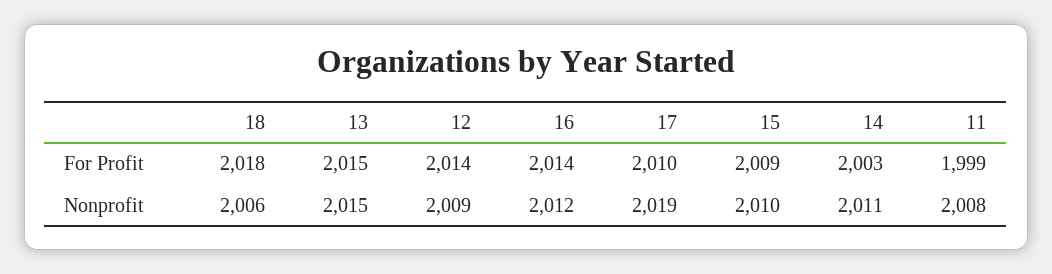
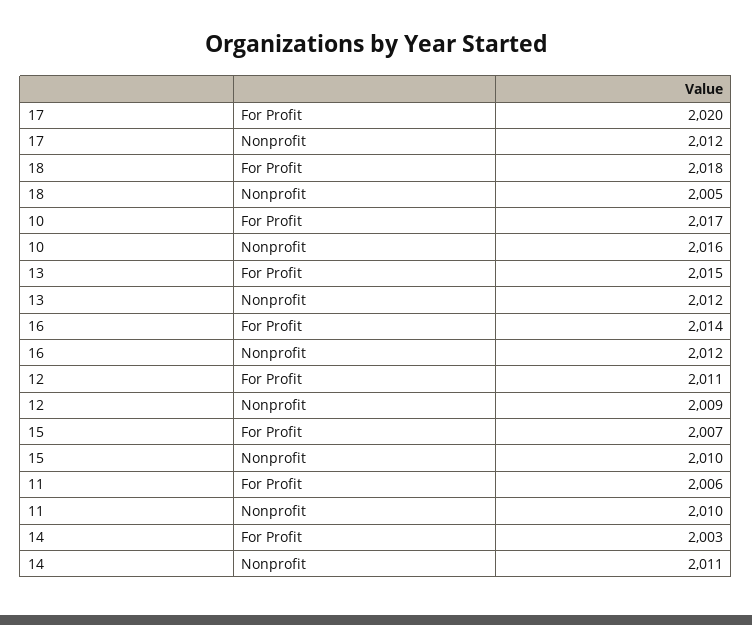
  {
    "18": {
      "For Profit": 2018,
-     "Nonprofit": 2006
+     "Nonprofit": 2005
    },
    "13": {
      "For Profit": 2015,
-     "Nonprofit": 2015
+     "Nonprofit": 2012
    },
    "12": {
-     "For Profit": 2014,
+     "For Profit": 2011,
      "Nonprofit": 2009
    },
    "16": {
      "For Profit": 2014,
      "Nonprofit": 2012
    },
    "17": {
-     "For Profit": 2010,
+     "For Profit": 2020,
-     "Nonprofit": 2019
+     "Nonprofit": 2012
    },
    "15": {
-     "For Profit": 2009,
+     "For Profit": 2007,
      "Nonprofit": 2010
    },
    "14": {
      "For Profit": 2003,
      "Nonprofit": 2011
    },
    "11": {
-     "For Profit": 1999,
+     "For Profit": 2006,
-     "Nonprofit": 2008
+     "Nonprofit": 2010
-   }
+   },
+   "10": {
+     "For Profit": 2017,
+     "Nonprofit": 2016
+   }
  }

